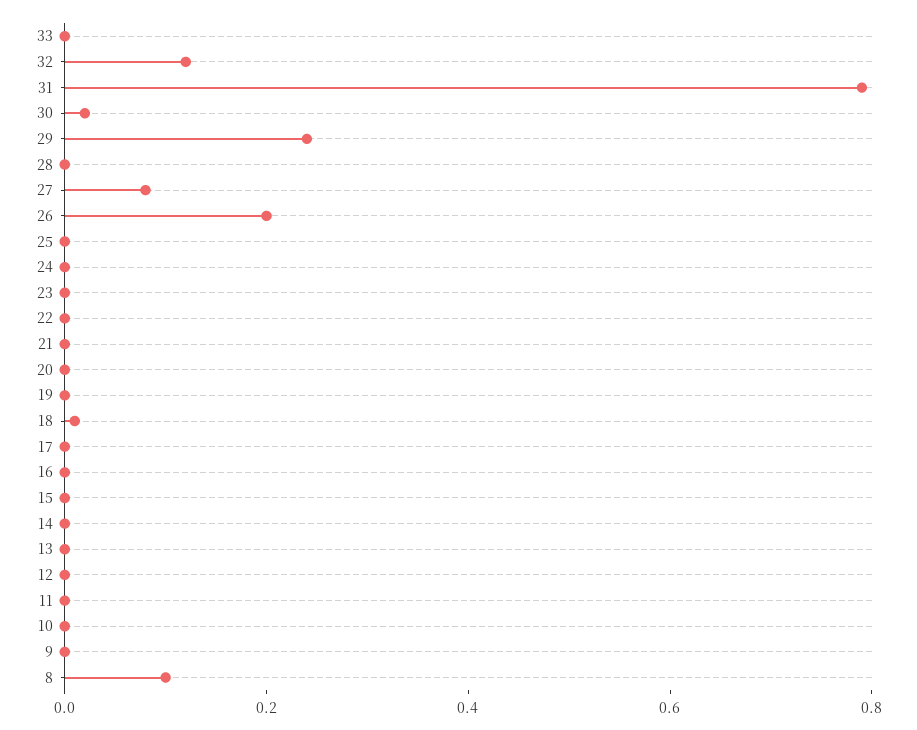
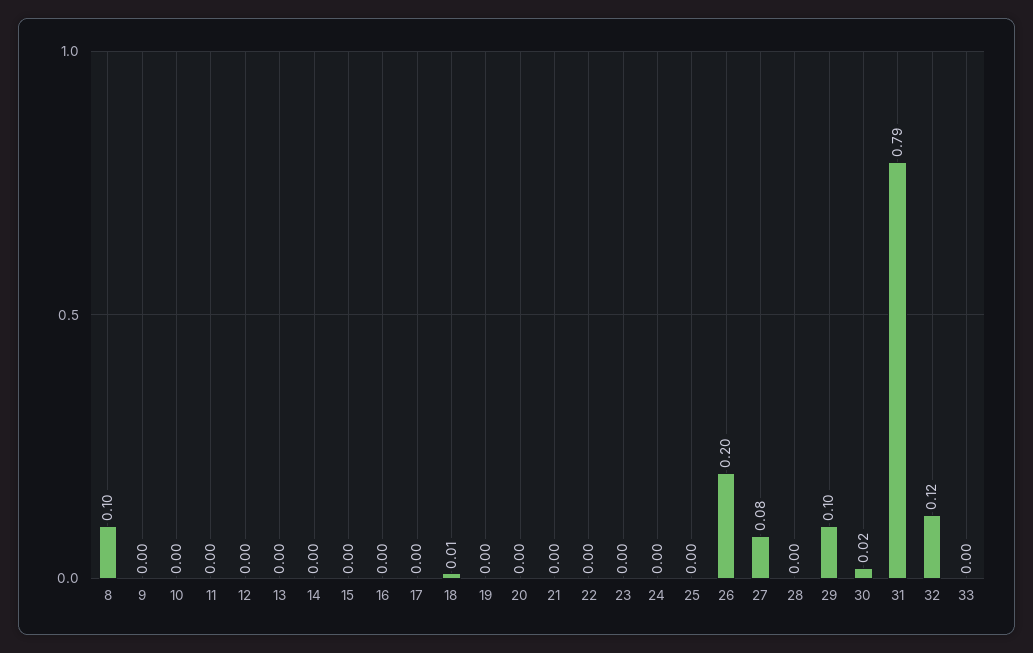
  {
    "33": 0,
    "32": 0.12,
    "31": 0.79,
    "30": 0.02,
-   "29": 0.25,
+   "29": 0.1,
    "28": 0,
    "27": 0.08,
    "26": 0.2,
    "25": 0,
    "24": 0,
    "23": 0,
    "22": 0,
    "21": 0,
    "20": 0,
    "19": 0,
    "18": 0.01,
    "17": 0,
    "16": 0,
    "15": 0,
    "14": 0,
    "13": 0,
    "12": 0,
    "11": 0,
    "10": 0,
    "9": 0,
    "8": 0.1
  }

